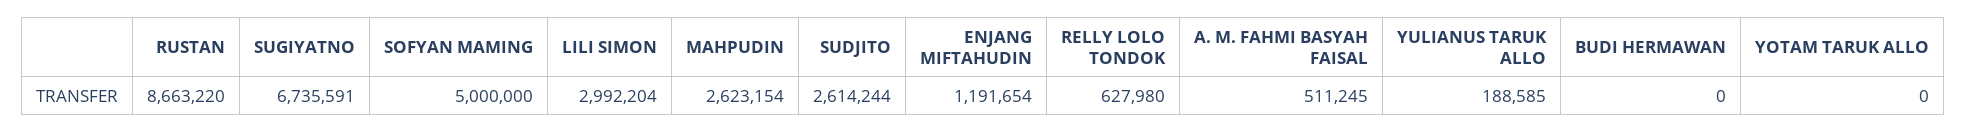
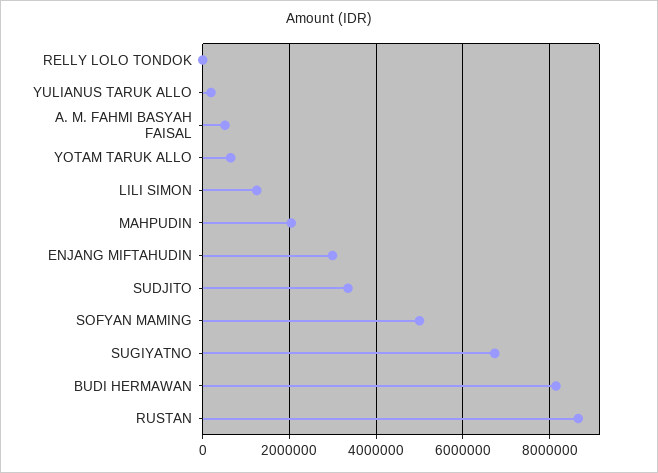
  {
    "RUSTAN": 8663220,
    "SUGIYATNO": 6735591,
    "SOFYAN MAMING": 5000000,
-   "LILI SIMON": 2992204,
+   "LILI SIMON": 1200000,
-   "MAHPUDIN": 2623154,
+   "MAHPUDIN": 2000000,
-   "SUDJITO": 2614244,
+   "SUDJITO": 3400000,
-   "ENJANG MIFTAHUDIN": 1191654,
+   "ENJANG MIFTAHUDIN": 3000000,
-   "RELLY LOLO TONDOK": 627980,
+   "RELLY LOLO TONDOK": 0,
    "A. M. FAHMI BASYAH FAISAL": 511245,
    "YULIANUS TARUK ALLO": 188585,
-   "BUDI HERMAWAN": 0,
+   "BUDI HERMAWAN": 8200000,
-   "YOTAM TARUK ALLO": 0
+   "YOTAM TARUK ALLO": 600000
  }

